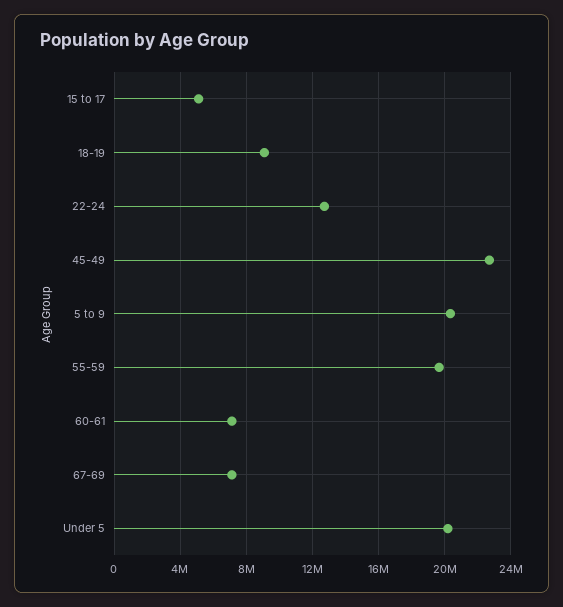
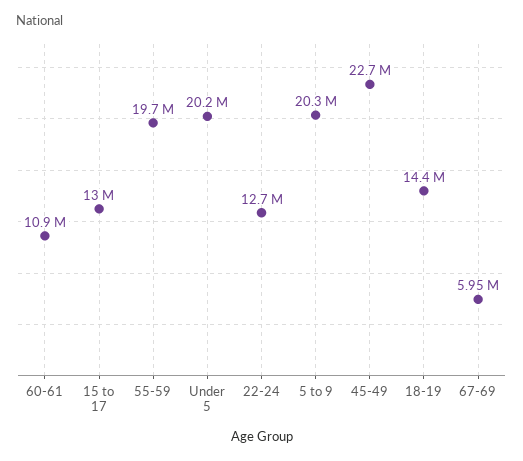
  {
-   "15 to 17": 5000000,
+   "15 to 17": 13000000,
-   "18-19": 9000000,
+   "18-19": 14400000,
    "22-24": 12700000,
    "45-49": 22700000,
    "5 to 9": 20300000,
    "55-59": 19700000,
-   "60-61": 7000000,
+   "60-61": 10900000,
-   "67-69": 7000000,
+   "67-69": 5950000,
    "Under 5": 20200000
  }

